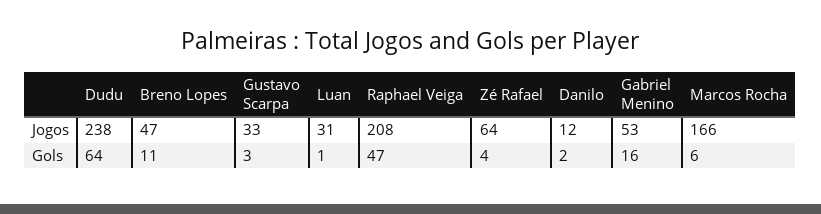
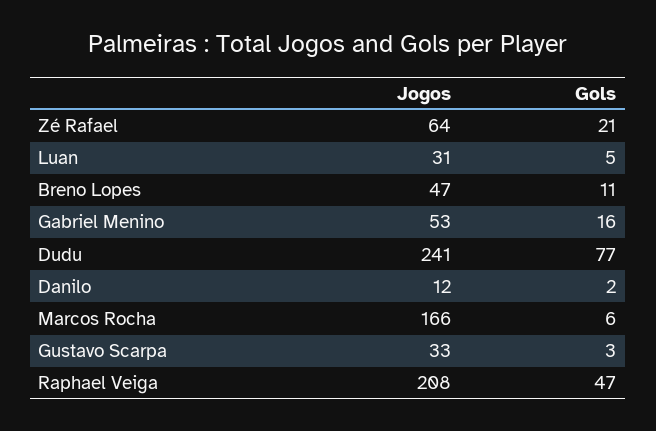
  {
    "Dudu": {
-     "Jogos": 238,
+     "Jogos": 241,
-     "Gols": 64
+     "Gols": 77
    },
    "Breno Lopes": {
      "Jogos": 47,
      "Gols": 11
    },
    "Gustavo Scarpa": {
      "Jogos": 33,
      "Gols": 3
    },
    "Luan": {
      "Jogos": 31,
-     "Gols": 1
+     "Gols": 5
    },
    "Raphael Veiga": {
      "Jogos": 208,
      "Gols": 47
    },
    "Zé Rafael": {
      "Jogos": 64,
-     "Gols": 4
+     "Gols": 21
    },
    "Danilo": {
      "Jogos": 12,
      "Gols": 2
    },
    "Gabriel Menino": {
      "Jogos": 53,
      "Gols": 16
    },
    "Marcos Rocha": {
      "Jogos": 166,
      "Gols": 6
    }
  }

